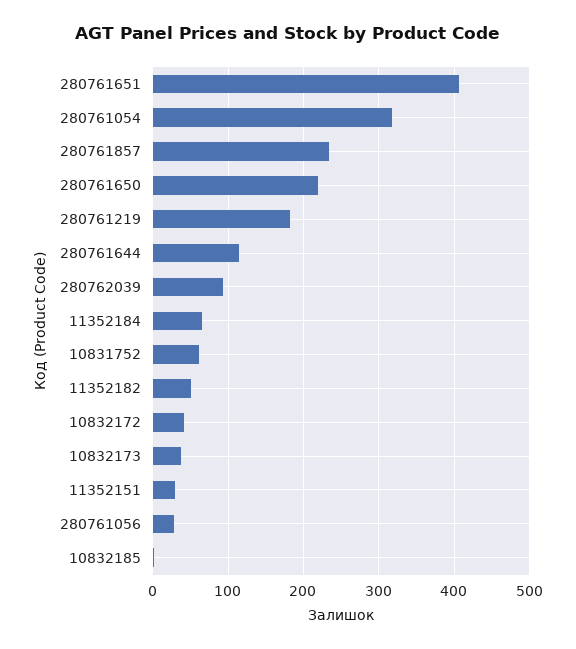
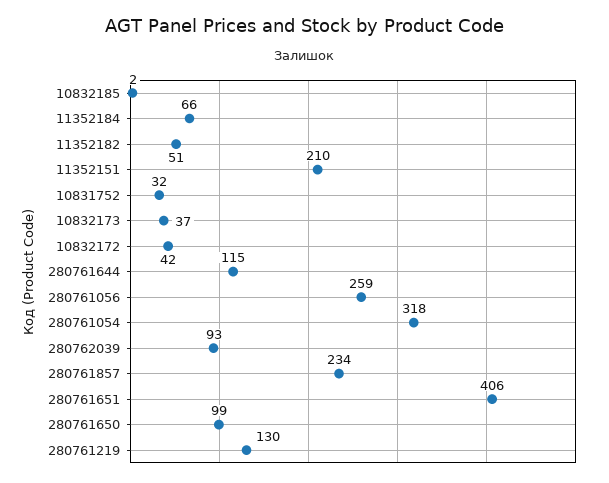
  {
    "280761651": 406,
    "280761054": 318,
    "280761857": 234,
-   "280761650": 220,
+   "280761650": 99,
-   "280761219": 180,
+   "280761219": 130,
    "280761644": 115,
    "280762039": 93,
    "11352184": 66,
-   "10831752": 60,
+   "10831752": 32,
    "11352182": 51,
    "10832172": 42,
    "10832173": 37,
-   "11352151": 30,
+   "11352151": 210,
-   "280761056": 30,
+   "280761056": 259,
    "10832185": 2
  }

